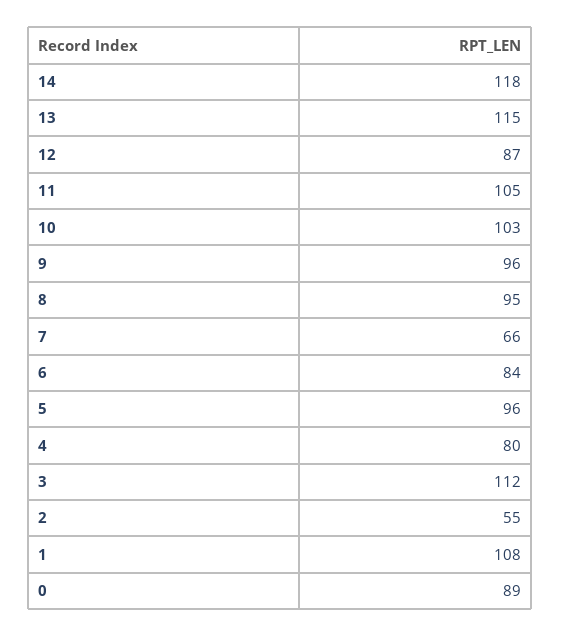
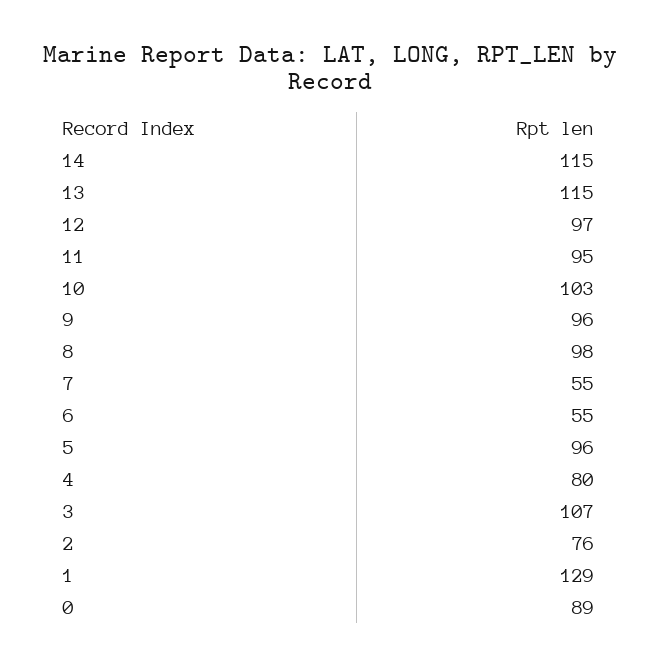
  {
-   "14": 118,
+   "14": 115,
    "13": 115,
-   "12": 87,
+   "12": 97,
-   "11": 105,
+   "11": 95,
    "10": 103,
    "9": 96,
-   "8": 95,
+   "8": 98,
-   "7": 66,
+   "7": 55,
-   "6": 84,
+   "6": 55,
    "5": 96,
    "4": 80,
-   "3": 112,
+   "3": 107,
-   "2": 55,
+   "2": 76,
-   "1": 108,
+   "1": 129,
    "0": 89
  }

